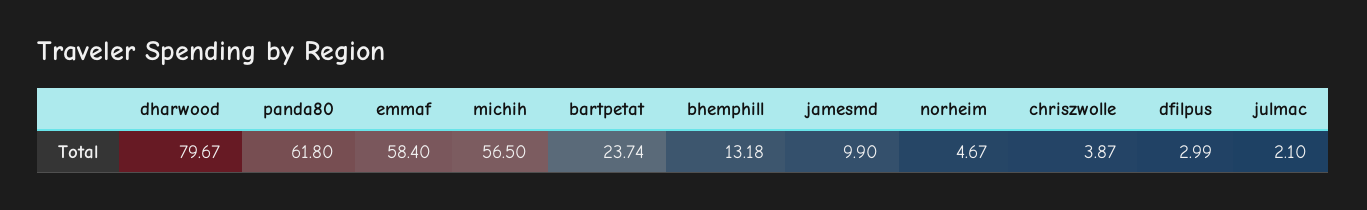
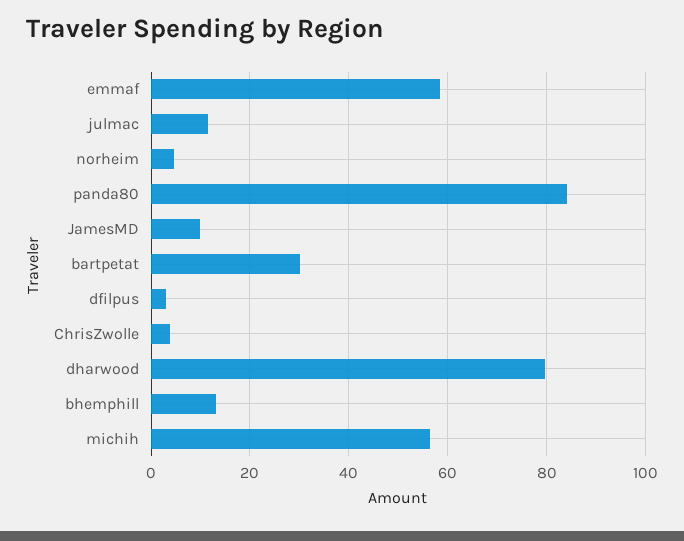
  {
    "dharwood": 79.67,
-   "panda80": 61.8,
+   "panda80": 84,
    "emmaf": 58.4,
    "michih": 56.5,
-   "bartpetat": 23.74,
+   "bartpetat": 30,
    "bhemphill": 13.18,
    "jamesmd": 9.9,
    "norheim": 4.67,
    "chriszwolle": 3.87,
    "dfilpus": 2.99,
-   "julmac": 2.1
+   "julmac": 12
  }

